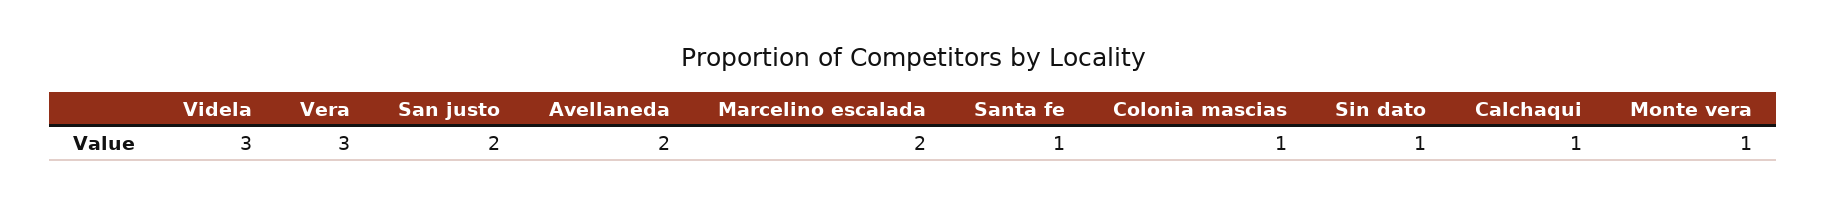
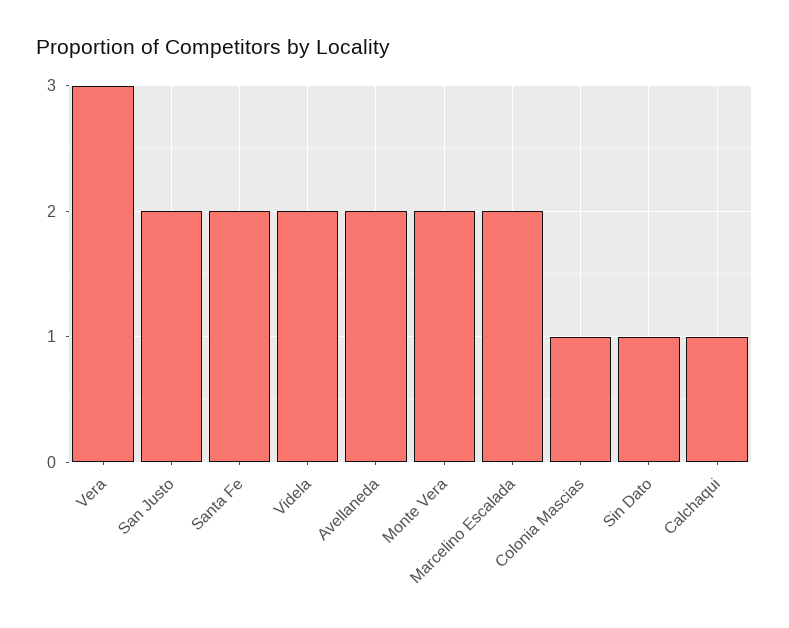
  {
-   "Videla": 3,
+   "Videla": 2,
    "Vera": 3,
    "San justo": 2,
    "Avellaneda": 2,
    "Marcelino escalada": 2,
-   "Santa fe": 1,
+   "Santa fe": 2,
    "Colonia mascias": 1,
    "Sin dato": 1,
    "Calchaqui": 1,
-   "Monte vera": 1
+   "Monte vera": 2
  }

